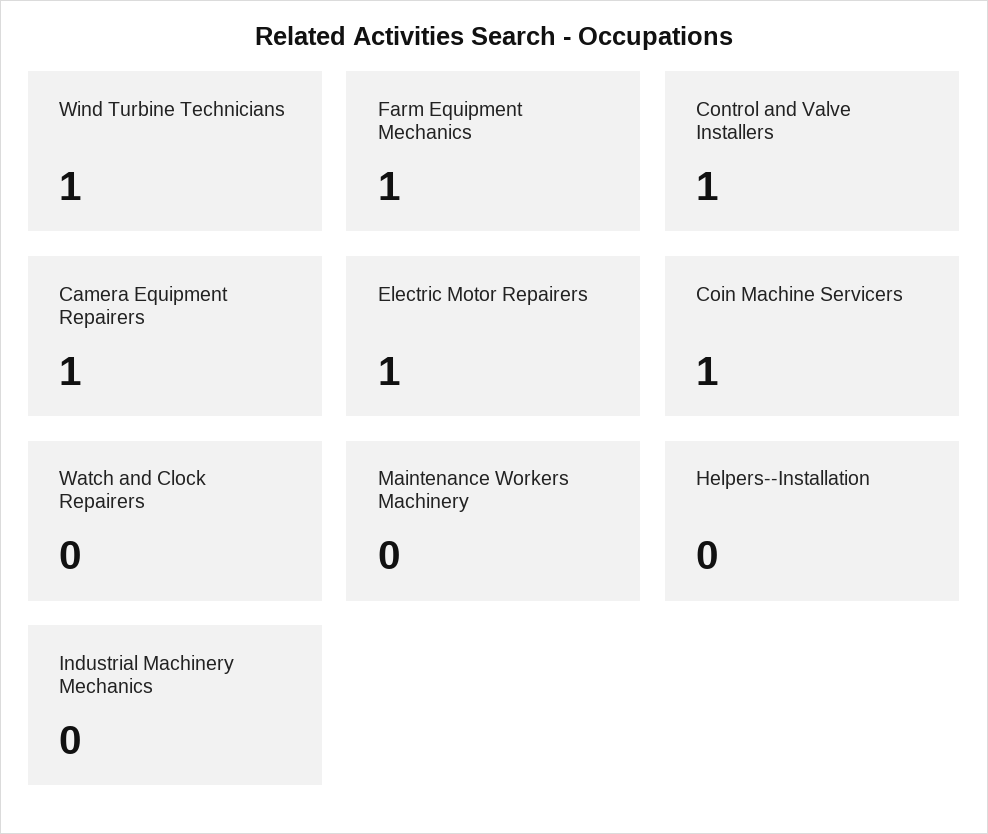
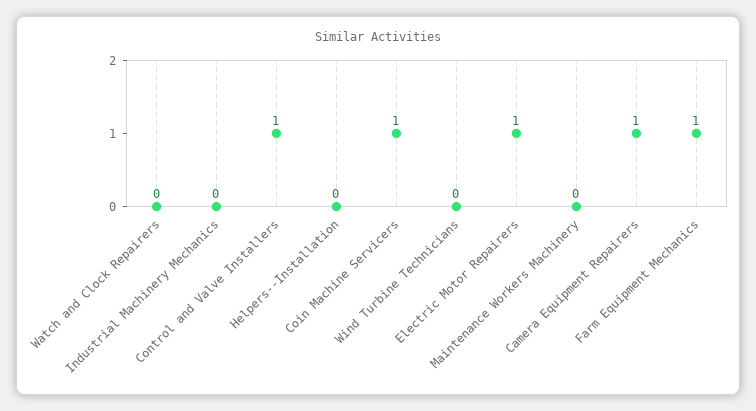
  {
-   "Wind Turbine Technicians": 1,
+   "Wind Turbine Technicians": 0,
    "Farm Equipment Mechanics": 1,
    "Control and Valve Installers": 1,
    "Camera Equipment Repairers": 1,
    "Electric Motor Repairers": 1,
    "Coin Machine Servicers": 1,
    "Watch and Clock Repairers": 0,
    "Maintenance Workers Machinery": 0,
    "Helpers--Installation": 0,
    "Industrial Machinery Mechanics": 0
  }

